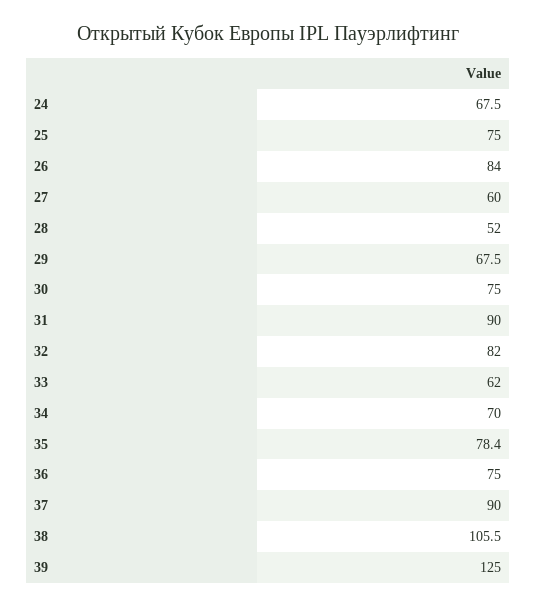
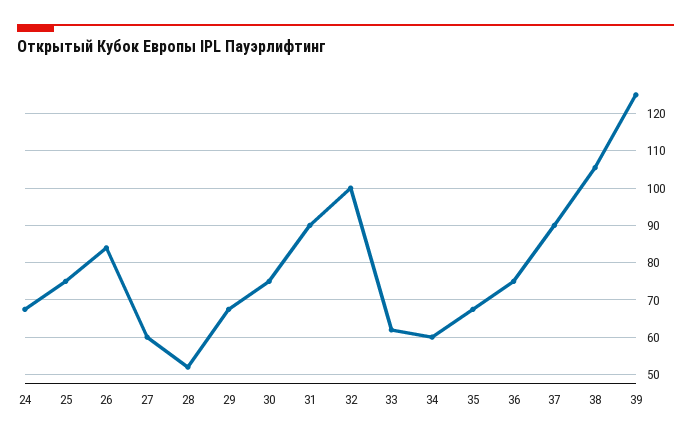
  {
    "24": 67.5,
    "25": 75,
    "26": 84,
    "27": 60,
    "28": 52,
    "29": 67.5,
    "30": 75,
    "31": 90,
-   "32": 82,
+   "32": 100,
    "33": 62,
-   "34": 70,
+   "34": 60,
-   "35": 78.4,
+   "35": 68,
    "36": 75,
    "37": 90,
    "38": 105.5,
    "39": 125
  }

